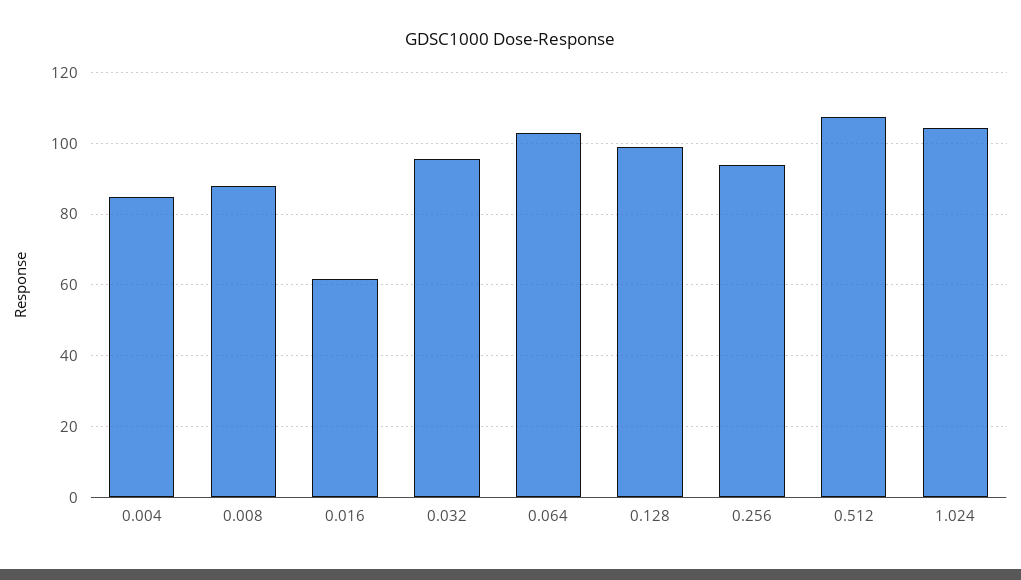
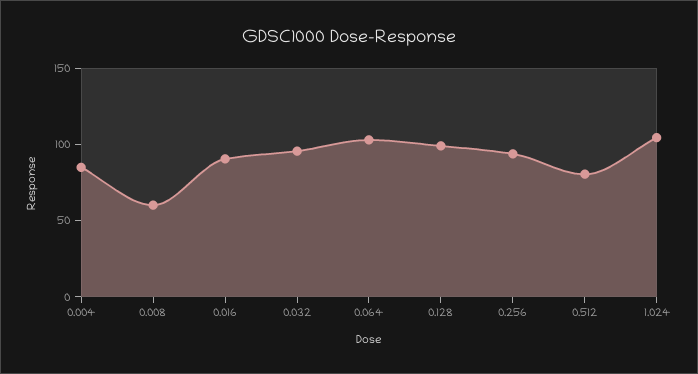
  {
    "0.004": 84,
-   "0.008": 88,
+   "0.008": 60,
-   "0.016": 62,
+   "0.016": 90,
    "0.032": 96,
    "0.064": 102,
    "0.128": 100,
    "0.256": 94,
-   "0.512": 108,
+   "0.512": 80,
    "1.024": 104
  }

